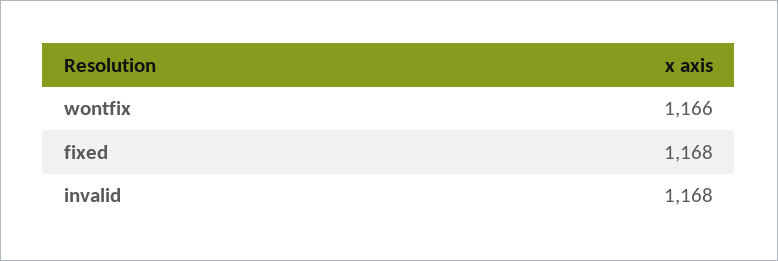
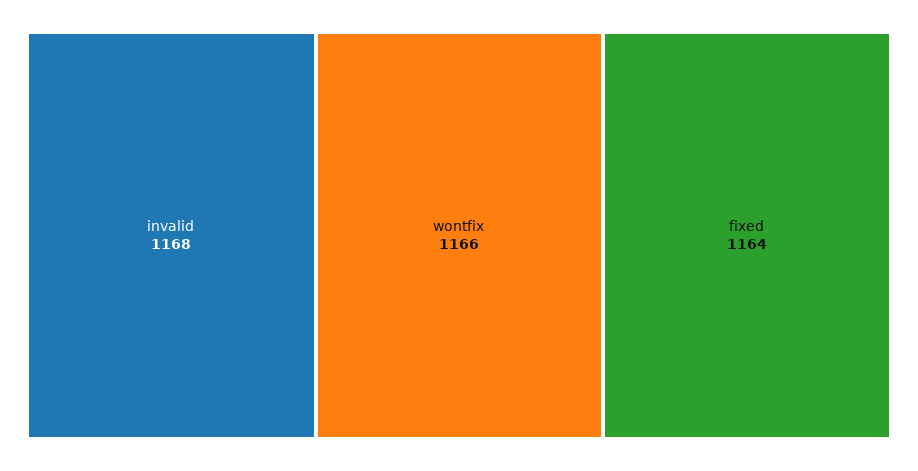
  {
    "wontfix": 1166,
-   "fixed": 1168,
+   "fixed": 1164,
    "invalid": 1168
  }

